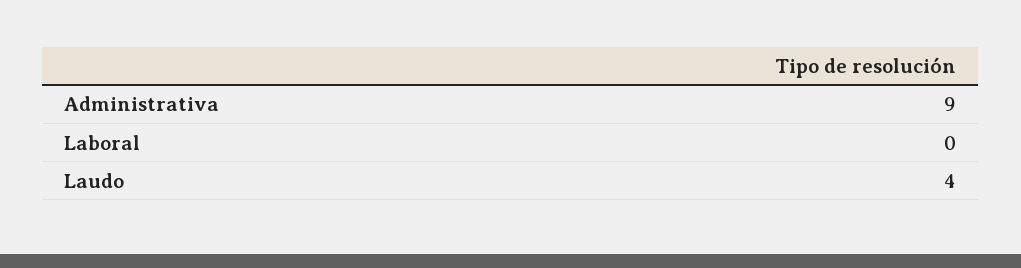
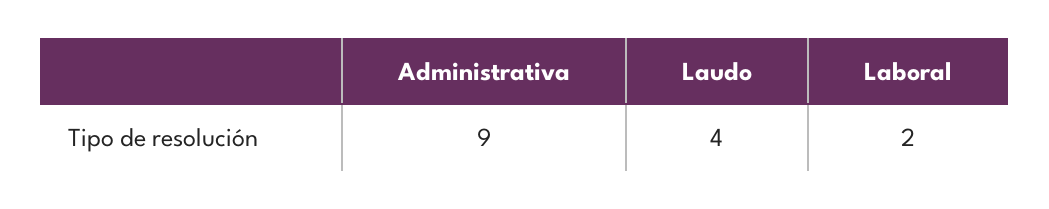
  {
    "Administrativa": 9,
-   "Laboral": 0,
+   "Laboral": 2,
    "Laudo": 4
  }

